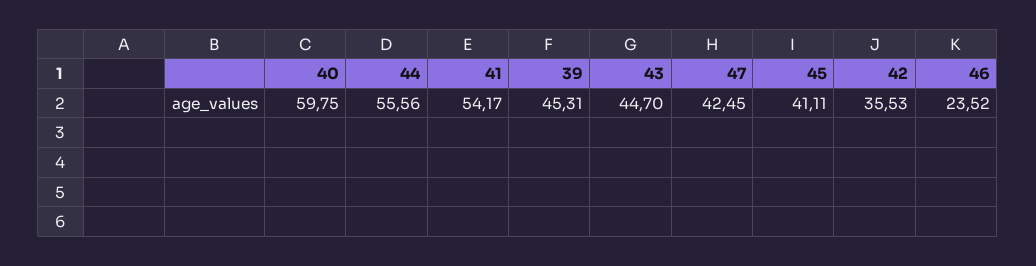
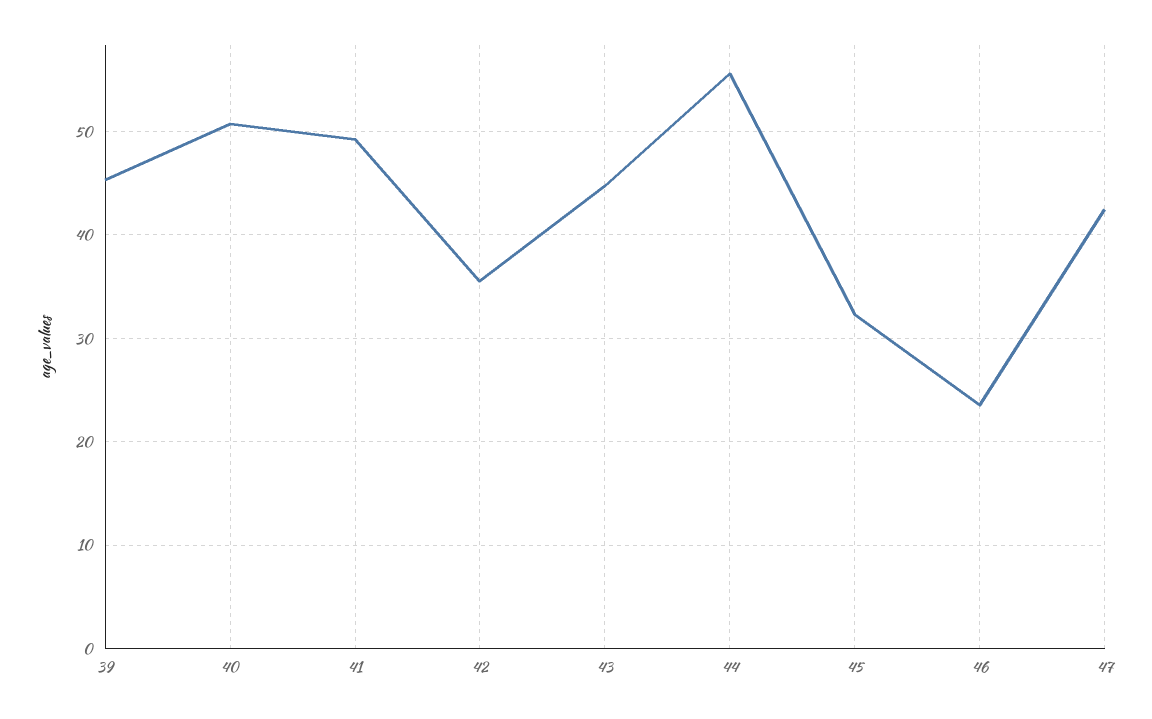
  {
-   "40": 59.75,
+   "40": 51,
    "44": 55.56,
-   "41": 54.17,
+   "41": 49,
    "39": 45.31,
    "43": 44.7,
    "47": 42.45,
-   "45": 41.11,
+   "45": 32,
    "42": 35.53,
    "46": 23.52
  }

